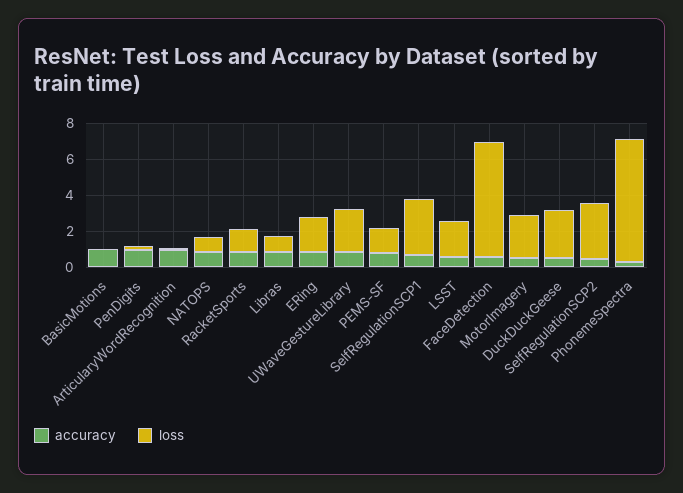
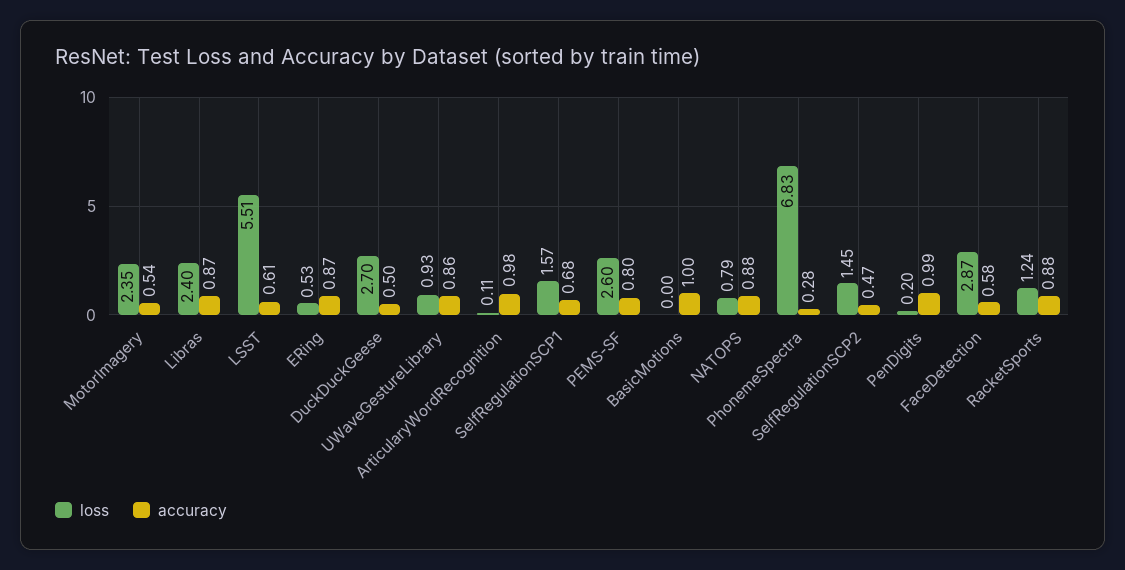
  {
    "accuracy": {
      "BasicMotions": 1,
      "PenDigits": 0.99,
      "ArticularyWordRecognition": 0.98,
      "NATOPS": 0.88,
      "RacketSports": 0.88,
      "Libras": 0.87,
      "ERing": 0.87,
      "UWaveGestureLibrary": 0.86,
      "PEMS-SF": 0.8,
      "SelfRegulationSCP1": 0.68,
      "LSST": 0.61,
      "FaceDetection": 0.58,
      "MotorImagery": 0.54,
      "DuckDuckGeese": 0.5,
      "SelfRegulationSCP2": 0.47,
      "PhonemeSpectra": 0.28
    },
    "loss": {
      "BasicMotions": 0,
      "PenDigits": 0.2,
      "ArticularyWordRecognition": 0.11,
      "NATOPS": 0.79,
      "RacketSports": 1.24,
-     "Libras": 1,
+     "Libras": 2.4,
-     "ERing": 2,
+     "ERing": 0.53,
-     "UWaveGestureLibrary": 2.5,
+     "UWaveGestureLibrary": 0.93,
-     "PEMS-SF": 1.5,
+     "PEMS-SF": 2.6,
-     "SelfRegulationSCP1": 3,
+     "SelfRegulationSCP1": 1.57,
-     "LSST": 2,
+     "LSST": 5.51,
-     "FaceDetection": 6.5,
+     "FaceDetection": 2.87,
      "MotorImagery": 2.35,
      "DuckDuckGeese": 2.7,
-     "SelfRegulationSCP2": 3,
+     "SelfRegulationSCP2": 1.45,
      "PhonemeSpectra": 6.83
    }
  }

